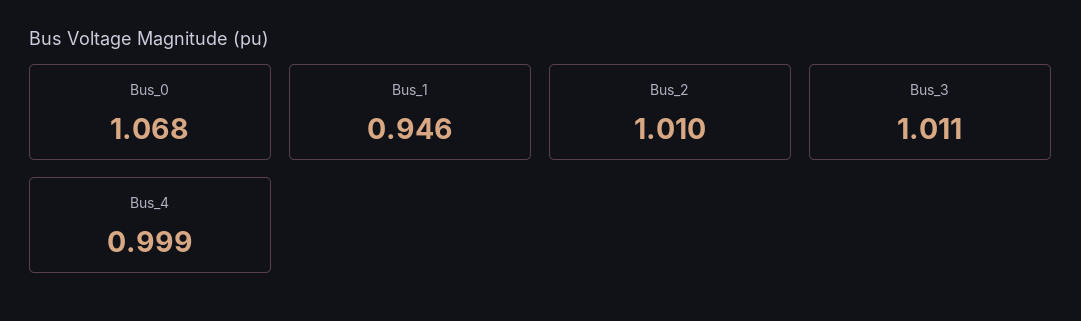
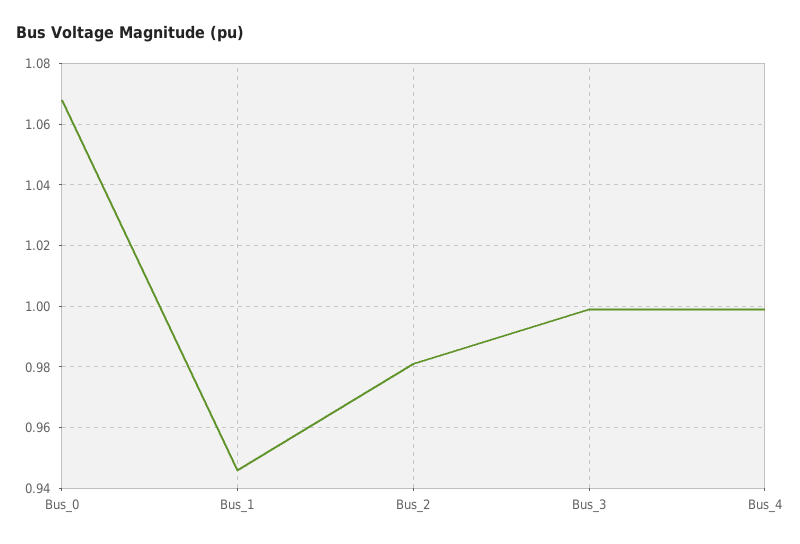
  {
    "Bus_0": 1.068,
    "Bus_1": 0.946,
-   "Bus_2": 1.01,
+   "Bus_2": 0.98,
-   "Bus_3": 1.011,
+   "Bus_3": 1,
    "Bus_4": 0.999
  }

